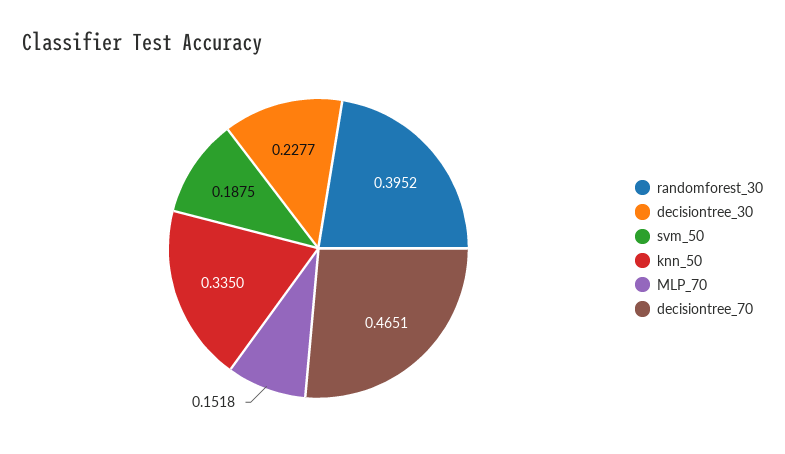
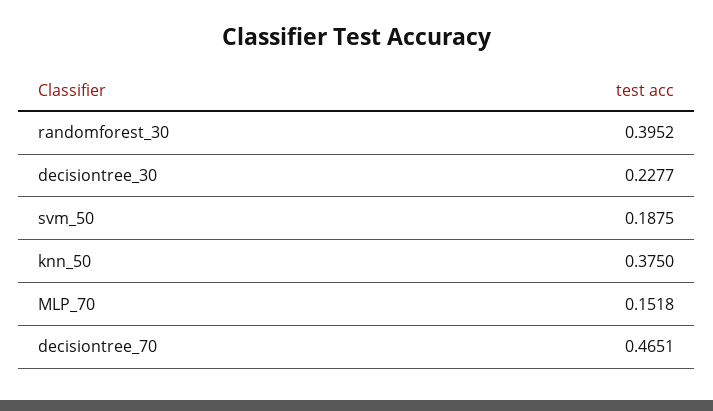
  {
    "randomforest_30": 0.3952,
    "decisiontree_30": 0.2277,
    "svm_50": 0.1875,
-   "knn_50": 0.335,
+   "knn_50": 0.375,
    "MLP_70": 0.1518,
    "decisiontree_70": 0.4651
  }

